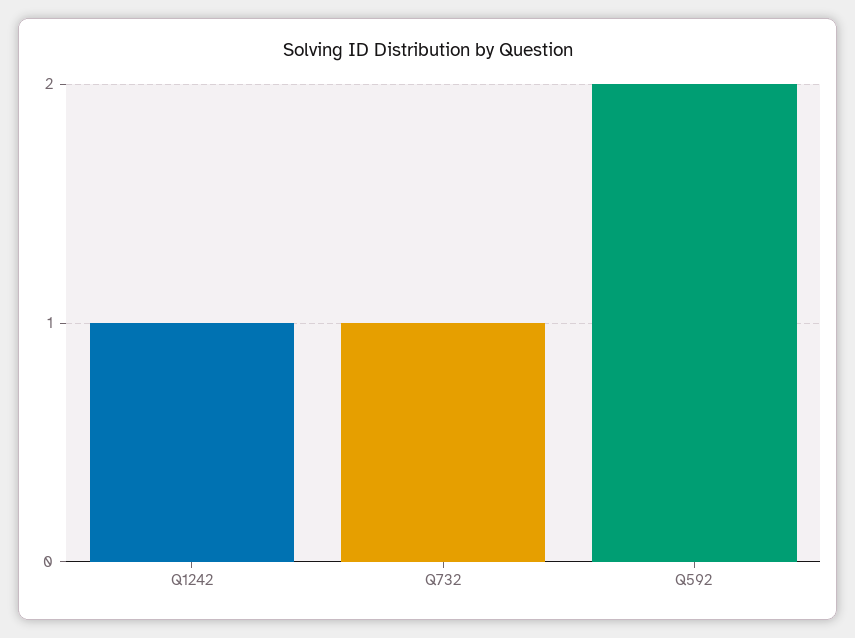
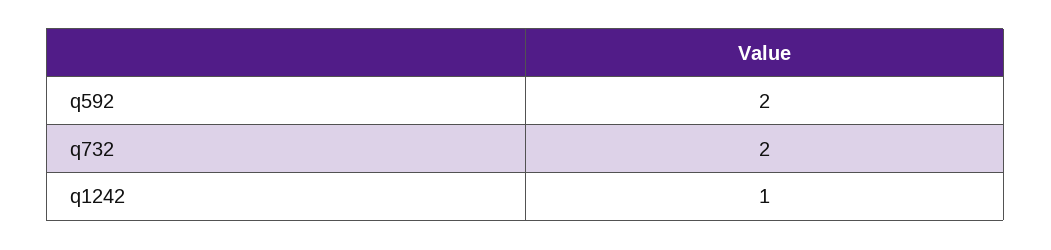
  {
    "Q1242": 1,
-   "Q732": 1,
+   "Q732": 2,
    "Q592": 2
  }

